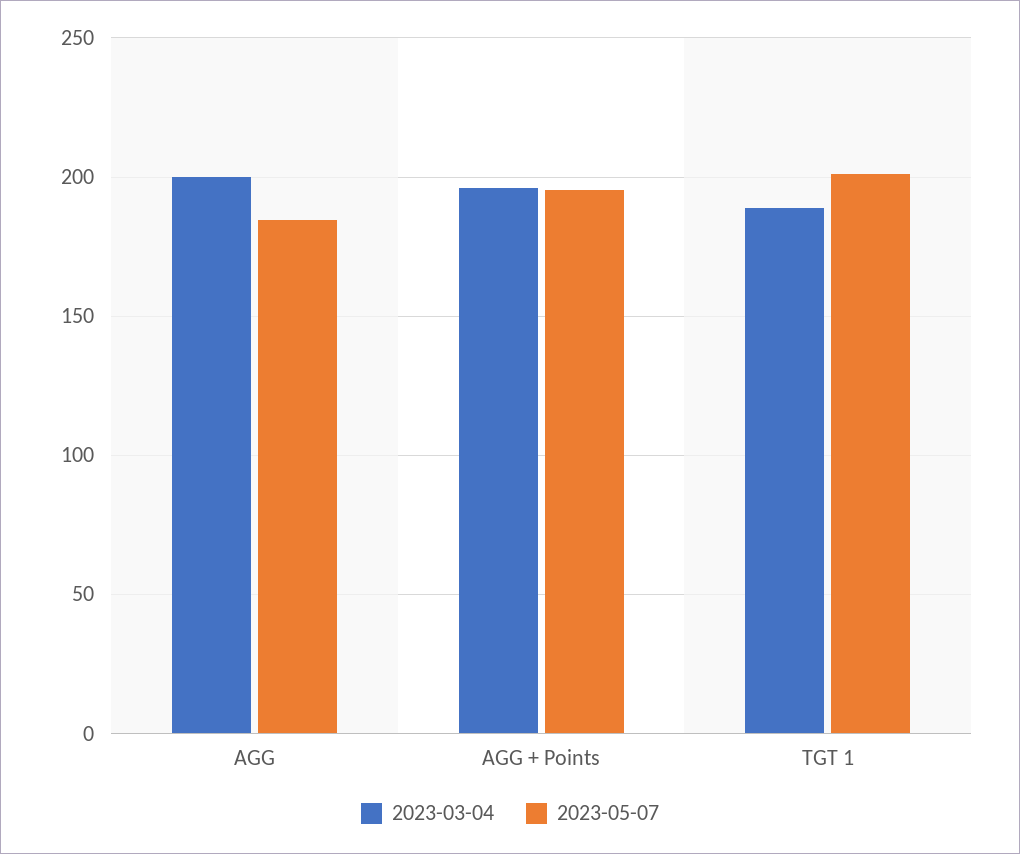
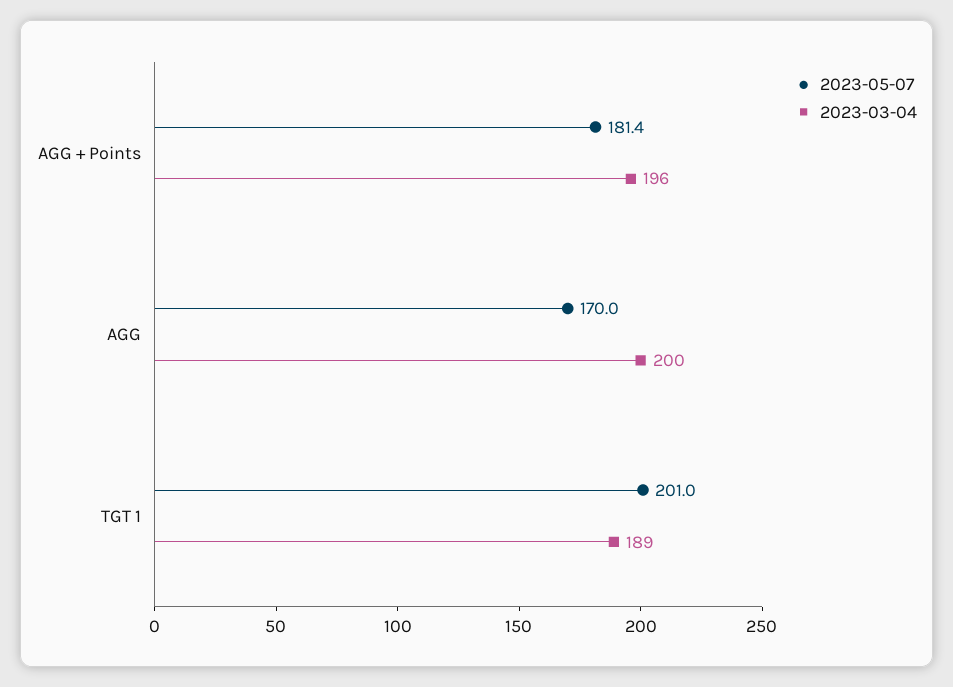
  {
    "2023-03-04": {
      "AGG": 200,
      "AGG + Points": 196,
      "TGT 1": 189
    },
    "2023-05-07": {
-     "AGG": 185,
+     "AGG": 170,
-     "AGG + Points": 195,
+     "AGG + Points": 181.4,
      "TGT 1": 201
    }
  }

